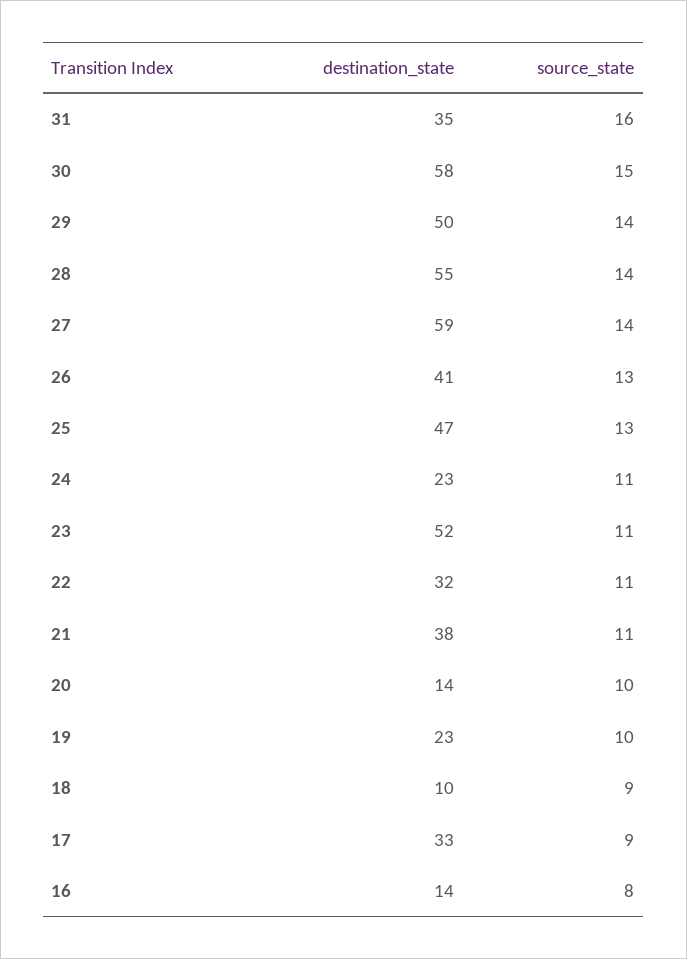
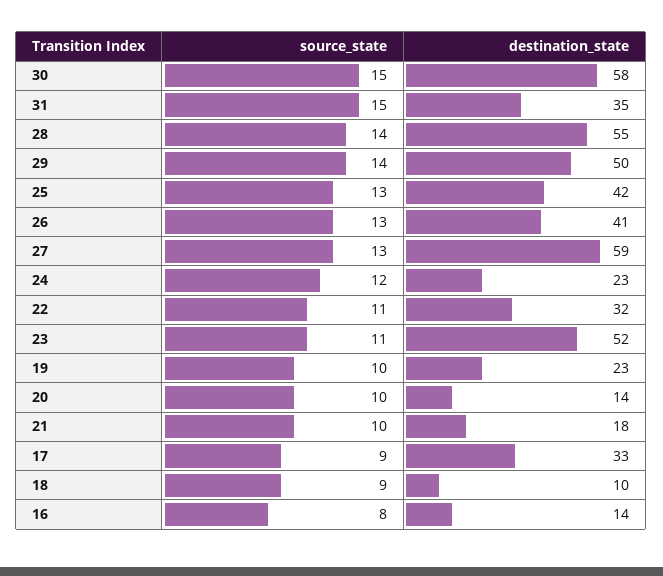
  {
    "destination_state": {
      "31": 35,
      "30": 58,
      "29": 50,
      "28": 55,
      "27": 59,
      "26": 41,
-     "25": 47,
+     "25": 42,
      "24": 23,
      "23": 52,
      "22": 32,
-     "21": 38,
+     "21": 18,
      "20": 14,
      "19": 23,
      "18": 10,
      "17": 33,
      "16": 14
    },
    "source_state": {
-     "31": 16,
+     "31": 15,
      "30": 15,
      "29": 14,
      "28": 14,
-     "27": 14,
+     "27": 13,
      "26": 13,
      "25": 13,
-     "24": 11,
+     "24": 12,
      "23": 11,
      "22": 11,
-     "21": 11,
+     "21": 10,
      "20": 10,
      "19": 10,
      "18": 9,
      "17": 9,
      "16": 8
    }
  }

